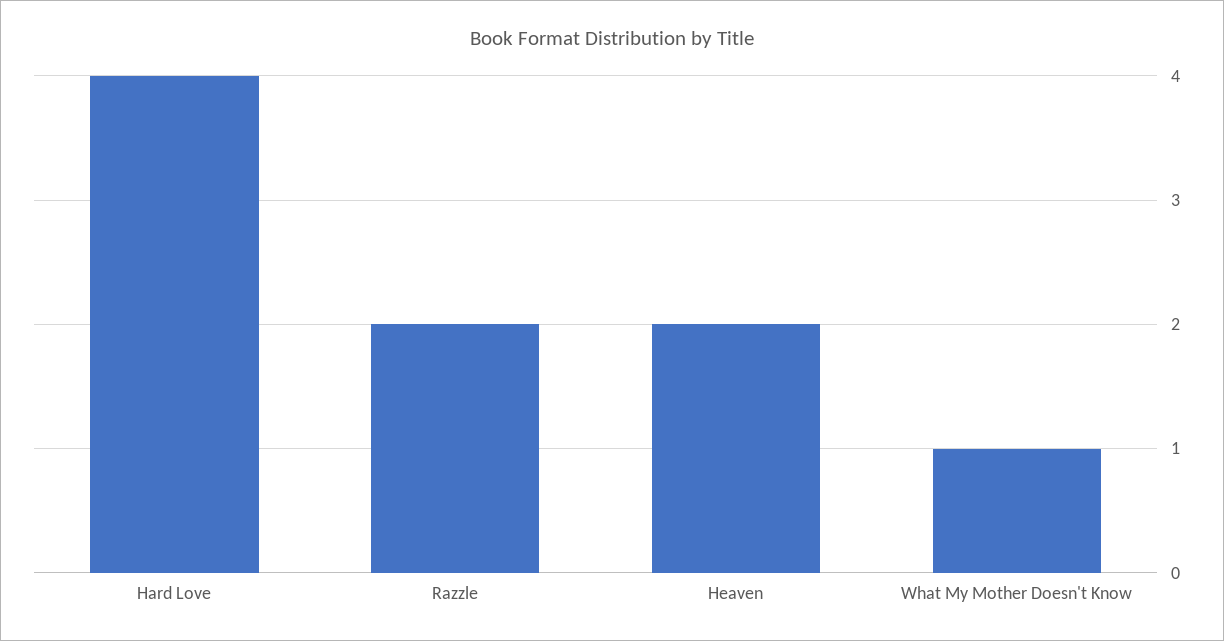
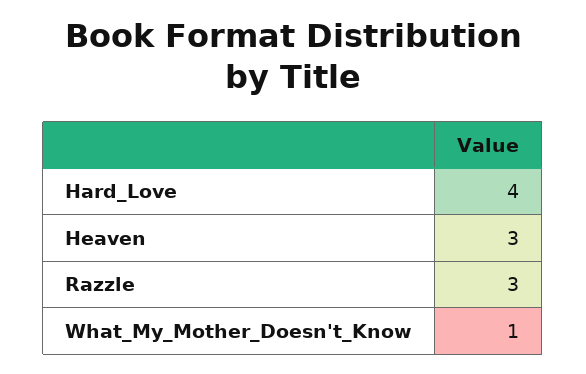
  {
    "Hard Love": 4,
-   "Razzle": 2,
+   "Razzle": 3,
-   "Heaven": 2,
+   "Heaven": 3,
    "What My Mother Doesn't Know": 1
  }

